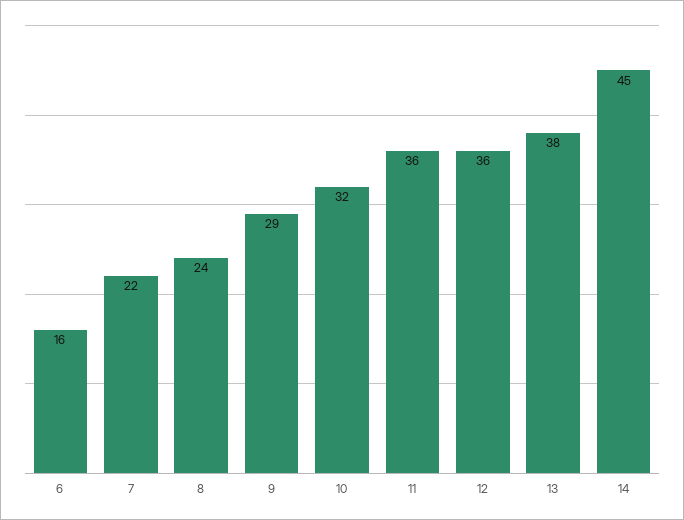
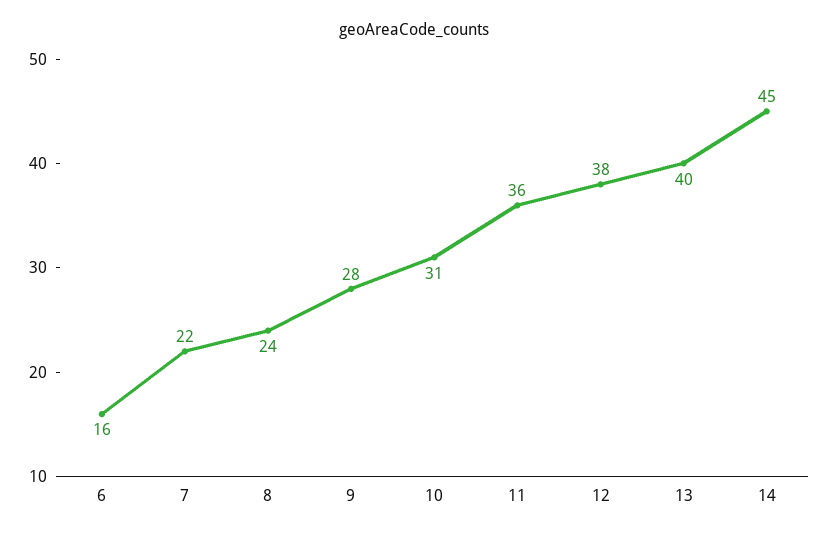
  {
    "6": 16,
    "7": 22,
    "8": 24,
-   "9": 29,
+   "9": 28,
-   "10": 32,
+   "10": 31,
    "11": 36,
-   "12": 36,
+   "12": 38,
-   "13": 38,
+   "13": 40,
    "14": 45
  }

